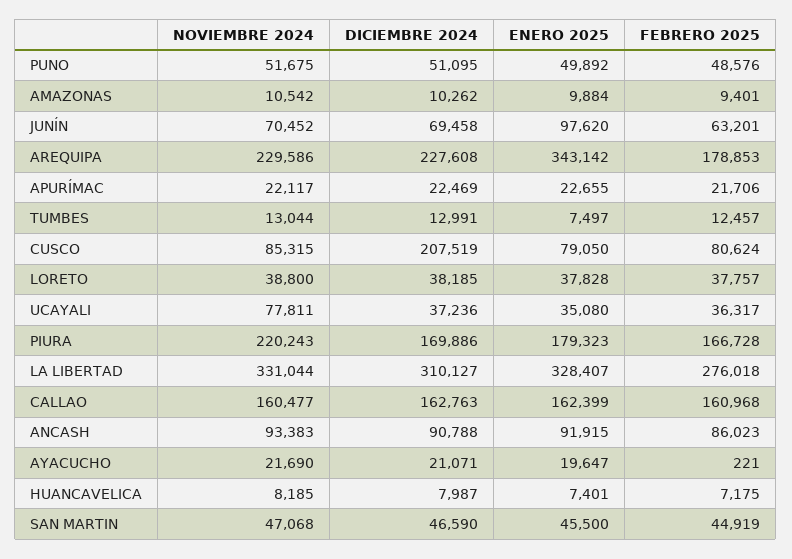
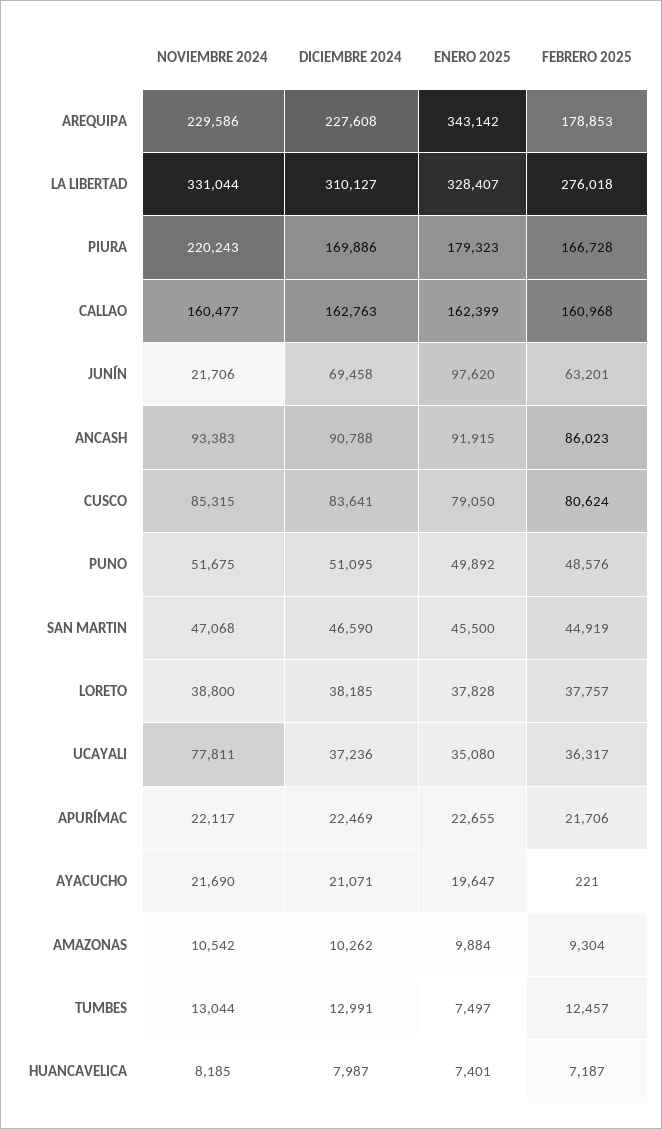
  {
    "NOVIEMBRE 2024": {
      "PUNO": 51675,
      "AMAZONAS": 10542,
-     "JUNÍN": 70452,
+     "JUNÍN": 21706,
      "AREQUIPA": 229586,
      "APURÍMAC": 22117,
      "TUMBES": 13044,
      "CUSCO": 85315,
      "LORETO": 38800,
      "UCAYALI": 77811,
      "PIURA": 220243,
      "LA LIBERTAD": 331044,
      "CALLAO": 160477,
      "ANCASH": 93383,
      "AYACUCHO": 21690,
      "HUANCAVELICA": 8185,
      "SAN MARTIN": 47068
    },
    "DICIEMBRE 2024": {
      "PUNO": 51095,
      "AMAZONAS": 10262,
      "JUNÍN": 69458,
      "AREQUIPA": 227608,
      "APURÍMAC": 22469,
      "TUMBES": 12991,
-     "CUSCO": 207519,
+     "CUSCO": 83641,
      "LORETO": 38185,
      "UCAYALI": 37236,
      "PIURA": 169886,
      "LA LIBERTAD": 310127,
      "CALLAO": 162763,
      "ANCASH": 90788,
      "AYACUCHO": 21071,
      "HUANCAVELICA": 7987,
      "SAN MARTIN": 46590
    },
    "ENERO 2025": {
      "PUNO": 49892,
      "AMAZONAS": 9884,
      "JUNÍN": 97620,
      "AREQUIPA": 343142,
      "APURÍMAC": 22655,
      "TUMBES": 7497,
      "CUSCO": 79050,
      "LORETO": 37828,
      "UCAYALI": 35080,
      "PIURA": 179323,
      "LA LIBERTAD": 328407,
      "CALLAO": 162399,
      "ANCASH": 91915,
      "AYACUCHO": 19647,
      "HUANCAVELICA": 7401,
      "SAN MARTIN": 45500
    },
    "FEBRERO 2025": {
      "PUNO": 48576,
-     "AMAZONAS": 9401,
+     "AMAZONAS": 9304,
      "JUNÍN": 63201,
      "AREQUIPA": 178853,
      "APURÍMAC": 21706,
      "TUMBES": 12457,
      "CUSCO": 80624,
      "LORETO": 37757,
      "UCAYALI": 36317,
      "PIURA": 166728,
      "LA LIBERTAD": 276018,
      "CALLAO": 160968,
      "ANCASH": 86023,
      "AYACUCHO": 221,
-     "HUANCAVELICA": 7175,
+     "HUANCAVELICA": 7187,
      "SAN MARTIN": 44919
    }
  }

